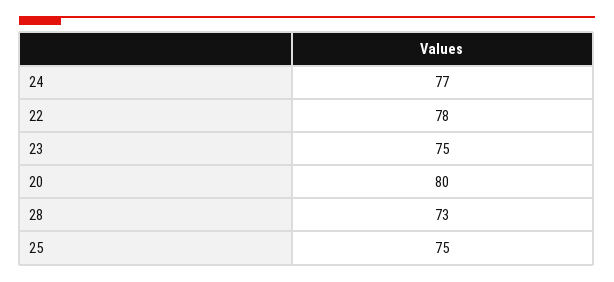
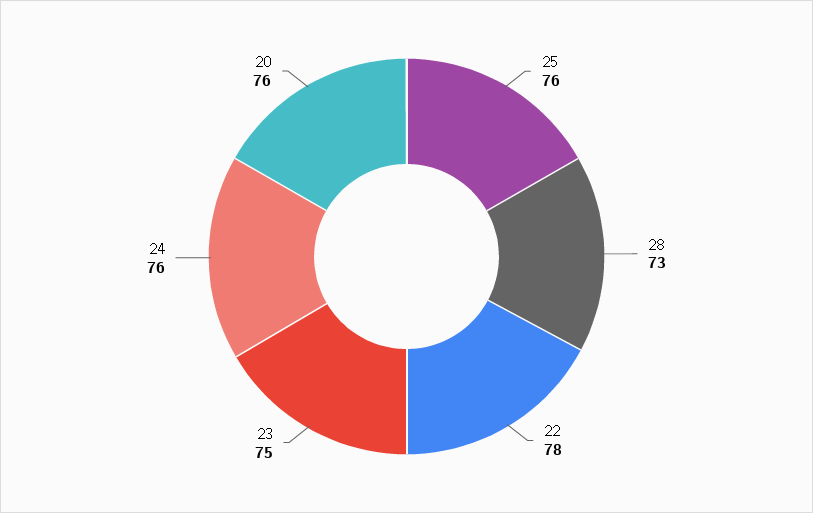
  {
-   "24": 77,
+   "24": 76,
    "22": 78,
    "23": 75,
-   "20": 80,
+   "20": 76,
    "28": 73,
-   "25": 75
+   "25": 76
  }

